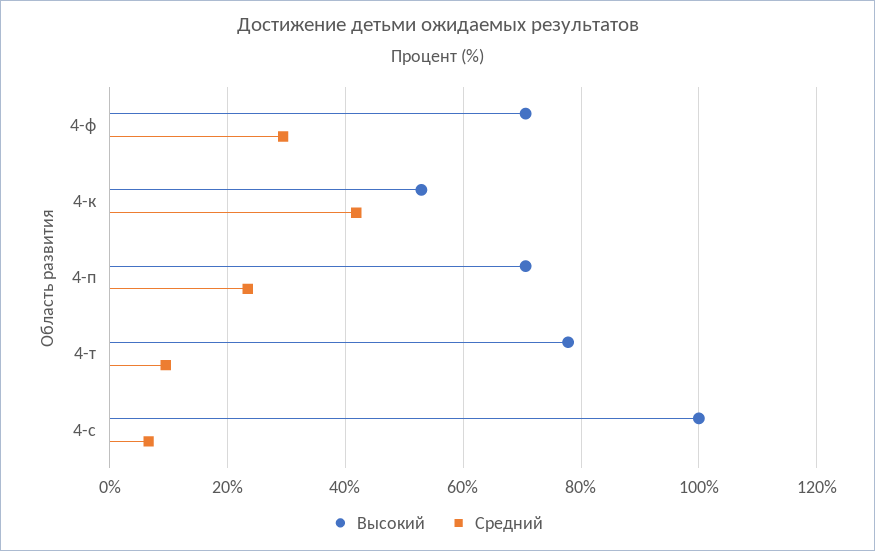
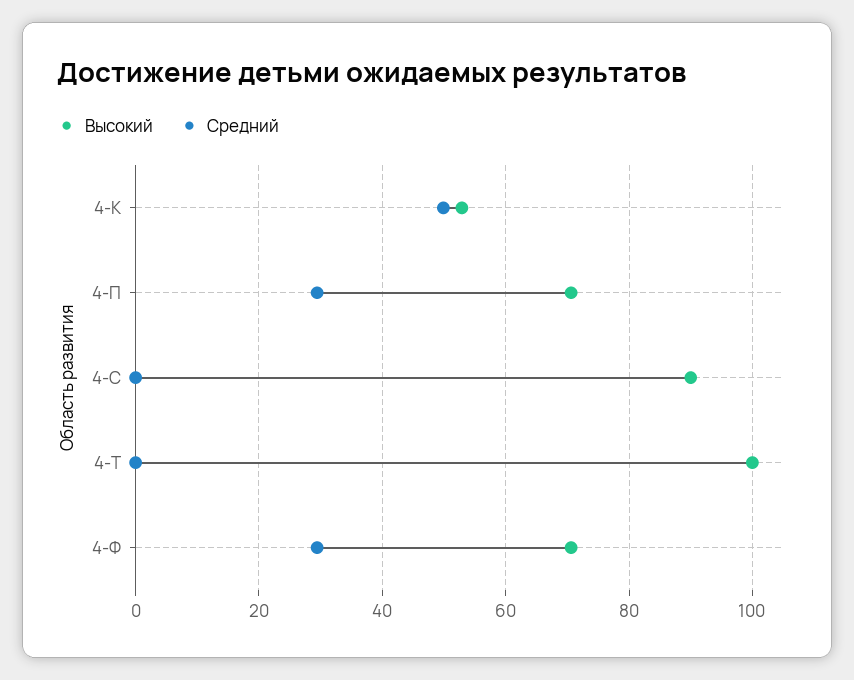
  {
    "Высокий": {
      "4-ф": 70,
      "4-к": 52,
      "4-п": 70,
-     "4-т": 78,
+     "4-т": 100,
-     "4-с": 100
+     "4-с": 90
    },
    "Средний": {
      "4-ф": 30,
-     "4-к": 42,
+     "4-к": 50,
-     "4-п": 24,
+     "4-п": 30,
-     "4-т": 10,
+     "4-т": 0,
-     "4-с": 6
+     "4-с": 0
    }
  }

